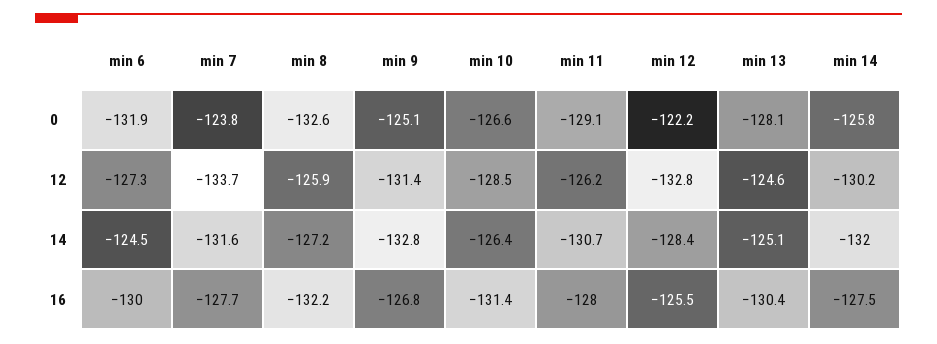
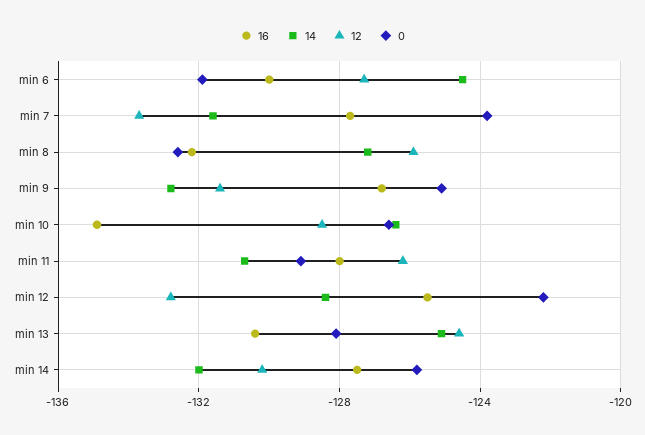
  {
    "0": {
      "min 6": -131.9,
      "min 7": -123.8,
      "min 8": -132.6,
      "min 9": -125.1,
      "min 10": -126.6,
      "min 11": -129.1,
      "min 12": -122.2,
      "min 13": -128.1,
      "min 14": -125.8
    },
    "12": {
      "min 6": -127.3,
      "min 7": -133.7,
      "min 8": -125.9,
      "min 9": -131.4,
      "min 10": -128.5,
      "min 11": -126.2,
      "min 12": -132.8,
      "min 13": -124.6,
      "min 14": -130.2
    },
    "14": {
      "min 6": -124.5,
      "min 7": -131.6,
      "min 8": -127.2,
      "min 9": -132.8,
      "min 10": -126.4,
      "min 11": -130.7,
      "min 12": -128.4,
      "min 13": -125.1,
      "min 14": -132
    },
    "16": {
      "min 6": -130,
      "min 7": -127.7,
      "min 8": -132.2,
      "min 9": -126.8,
-     "min 10": -131.4,
+     "min 10": -135,
      "min 11": -128,
      "min 12": -125.5,
      "min 13": -130.4,
      "min 14": -127.5
    }
  }

